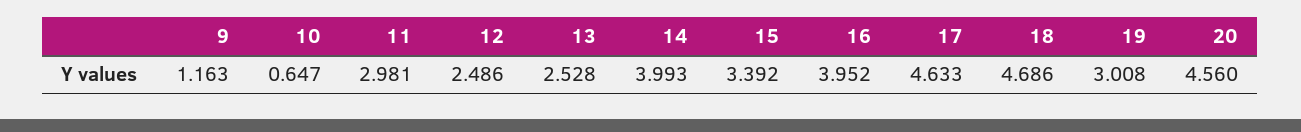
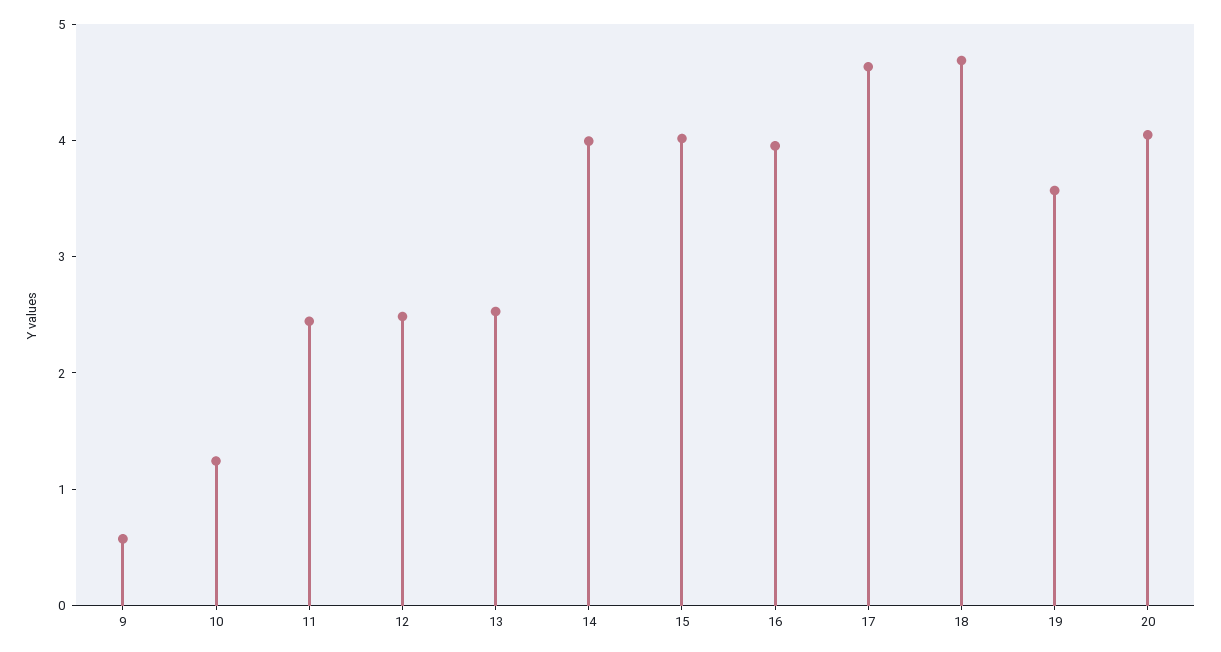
  {
-   "9": 1.163,
+   "9": 0.6,
-   "10": 0.647,
+   "10": 1.2,
-   "11": 2.981,
+   "11": 2.4,
    "12": 2.486,
    "13": 2.528,
    "14": 3.993,
-   "15": 3.392,
+   "15": 4,
    "16": 3.952,
    "17": 4.633,
    "18": 4.686,
-   "19": 3.008,
+   "19": 3.6,
-   "20": 4.56
+   "20": 4
  }

